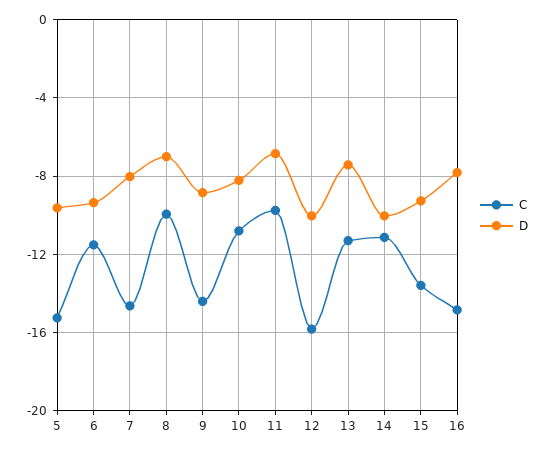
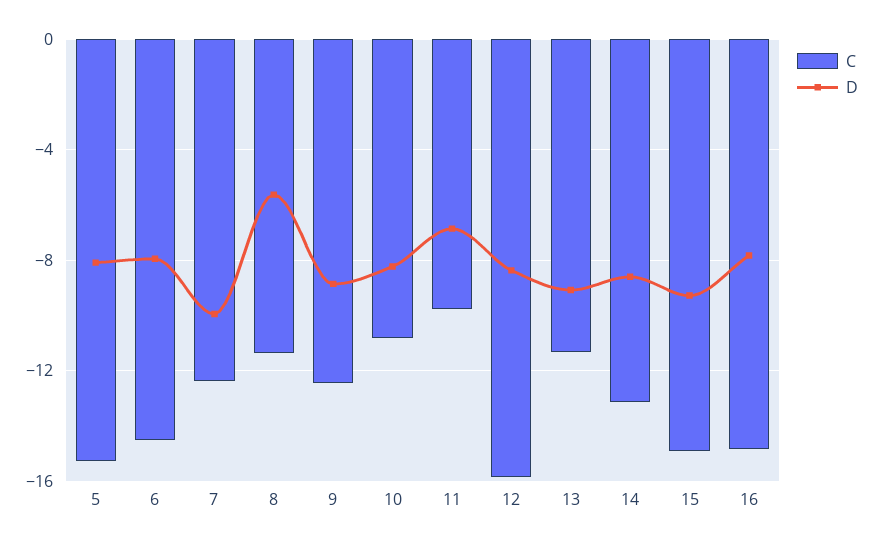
  {
    "C": {
      "5": -15.5,
-     "6": -11.5,
+     "6": -14.5,
-     "7": -14.5,
+     "7": -12.5,
-     "8": -10,
+     "8": -11.5,
-     "9": -14.5,
+     "9": -12.5,
      "10": -11,
      "11": -10,
      "12": -16,
      "13": -11.5,
-     "14": -11,
+     "14": -13,
-     "15": -13.5,
+     "15": -15,
      "16": -15
    },
    "D": {
-     "5": -9.5,
+     "5": -8,
-     "6": -9.5,
+     "6": -8,
-     "7": -8,
+     "7": -10,
-     "8": -7,
+     "8": -5.5,
      "9": -9,
      "10": -8,
      "11": -7,
-     "12": -10,
+     "12": -8.5,
-     "13": -7.5,
+     "13": -9,
-     "14": -10,
+     "14": -8.5,
      "15": -9.5,
      "16": -8
    }
  }

